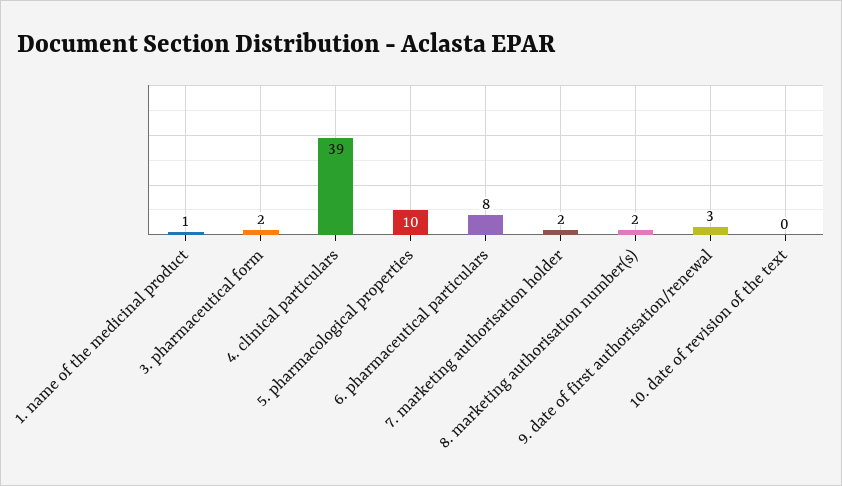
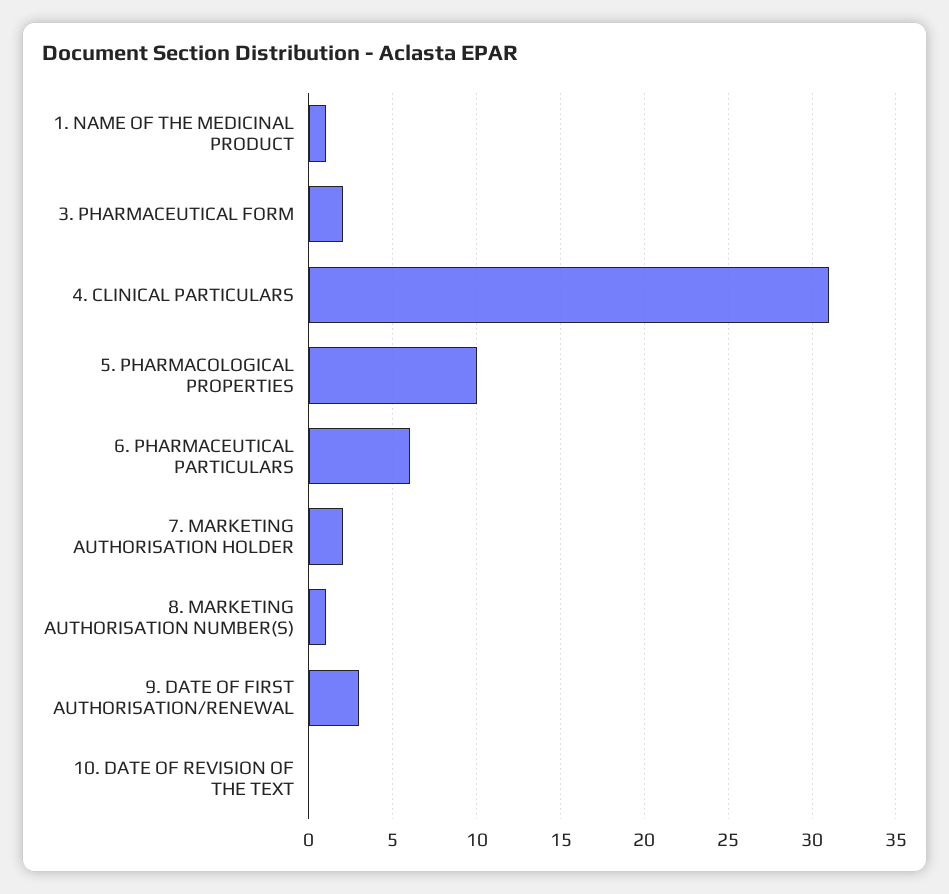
  {
    "1. name of the medicinal product": 1,
    "3. pharmaceutical form": 2,
-   "4. clinical particulars": 39,
+   "4. clinical particulars": 31,
    "5. pharmacological properties": 10,
-   "6. pharmaceutical particulars": 8,
+   "6. pharmaceutical particulars": 6,
    "7. marketing authorisation holder": 2,
-   "8. marketing authorisation number(s)": 2,
+   "8. marketing authorisation number(s)": 1,
    "9. date of first authorisation/renewal": 3,
    "10. date of revision of the text": 0
  }

